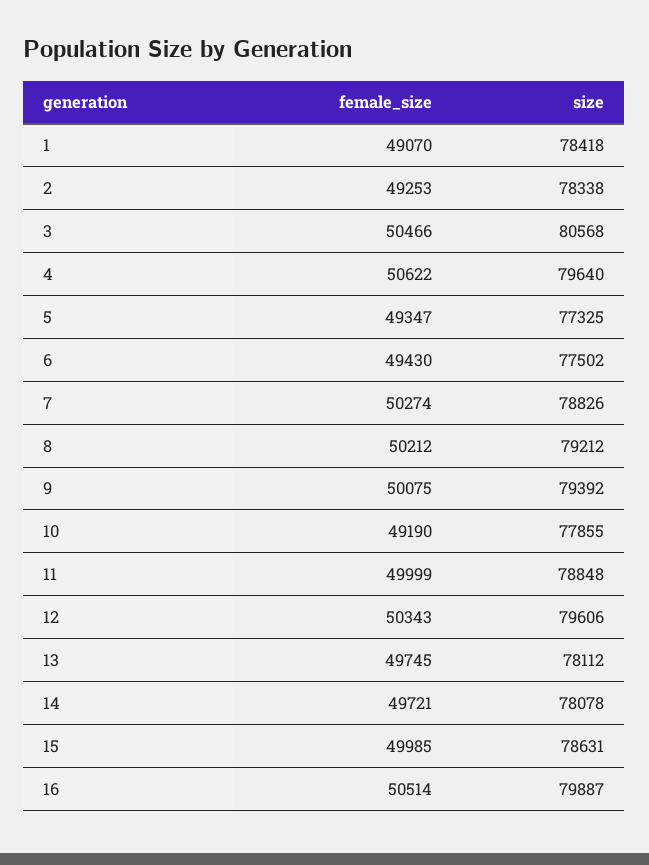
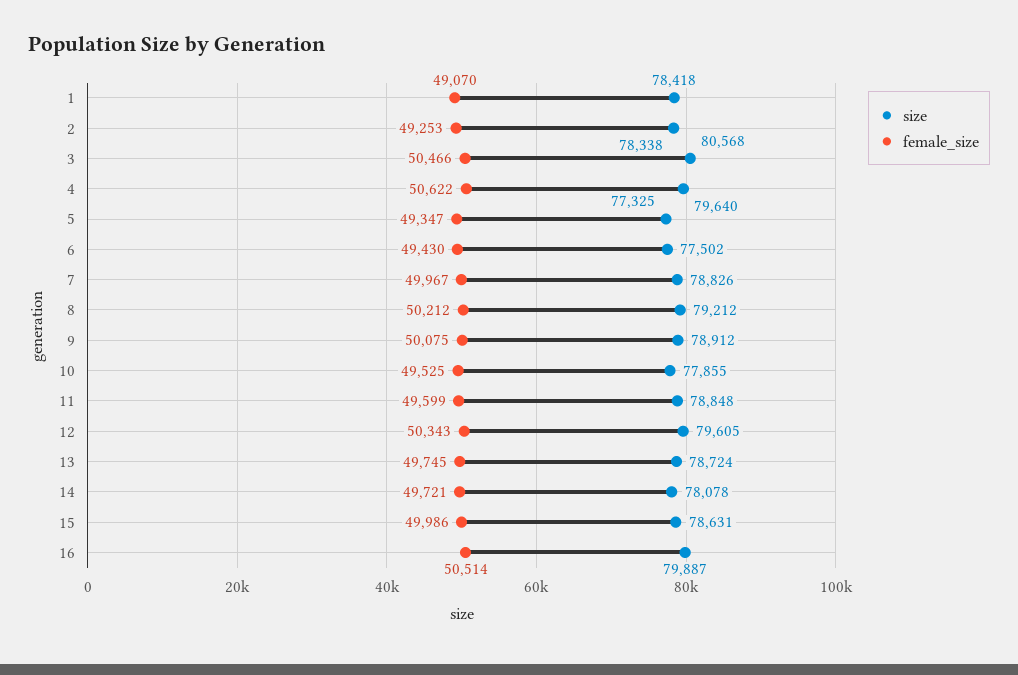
  {
    "female_size": {
      "1": 49070,
      "2": 49253,
      "3": 50466,
      "4": 50622,
      "5": 49347,
      "6": 49430,
-     "7": 50274,
+     "7": 49967,
      "8": 50212,
      "9": 50075,
-     "10": 49190,
+     "10": 49525,
-     "11": 49999,
+     "11": 49599,
      "12": 50343,
      "13": 49745,
      "14": 49721,
-     "15": 49985,
+     "15": 49986,
      "16": 50514
    },
    "size": {
      "1": 78418,
      "2": 78338,
      "3": 80568,
      "4": 79640,
      "5": 77325,
      "6": 77502,
      "7": 78826,
      "8": 79212,
-     "9": 79392,
+     "9": 78912,
      "10": 77855,
      "11": 78848,
-     "12": 79606,
+     "12": 79605,
-     "13": 78112,
+     "13": 78724,
      "14": 78078,
      "15": 78631,
      "16": 79887
    }
  }

